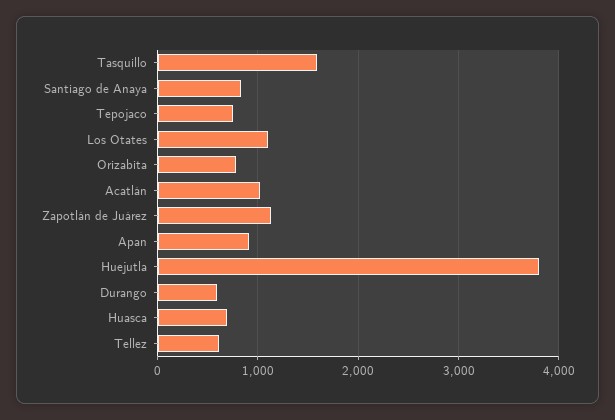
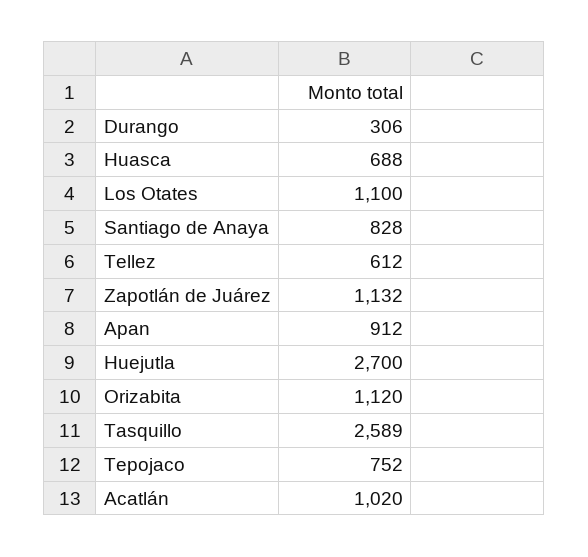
  {
-   "Tasquillo": 1600,
+   "Tasquillo": 2589,
    "Santiago de Anaya": 828,
    "Tepojaco": 752,
    "Los Otates": 1100,
-   "Orizabita": 800,
+   "Orizabita": 1120,
    "Acatlán": 1020,
    "Zapotlán de Juárez": 1132,
    "Apan": 912,
-   "Huejutla": 3800,
+   "Huejutla": 2700,
-   "Durango": 600,
+   "Durango": 306,
    "Huasca": 688,
    "Tellez": 612
  }

